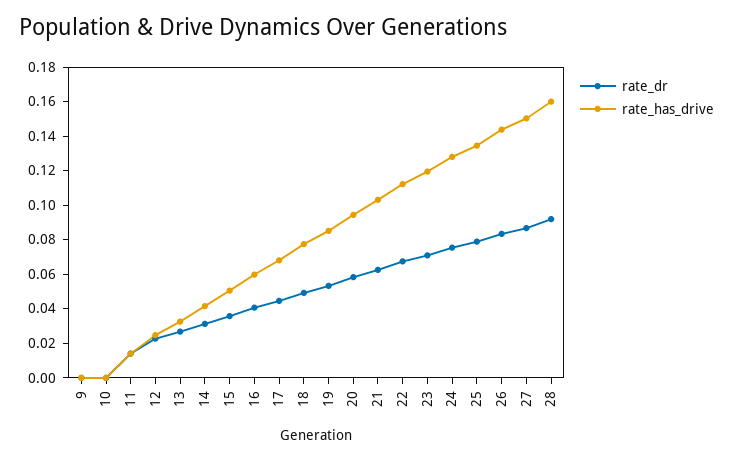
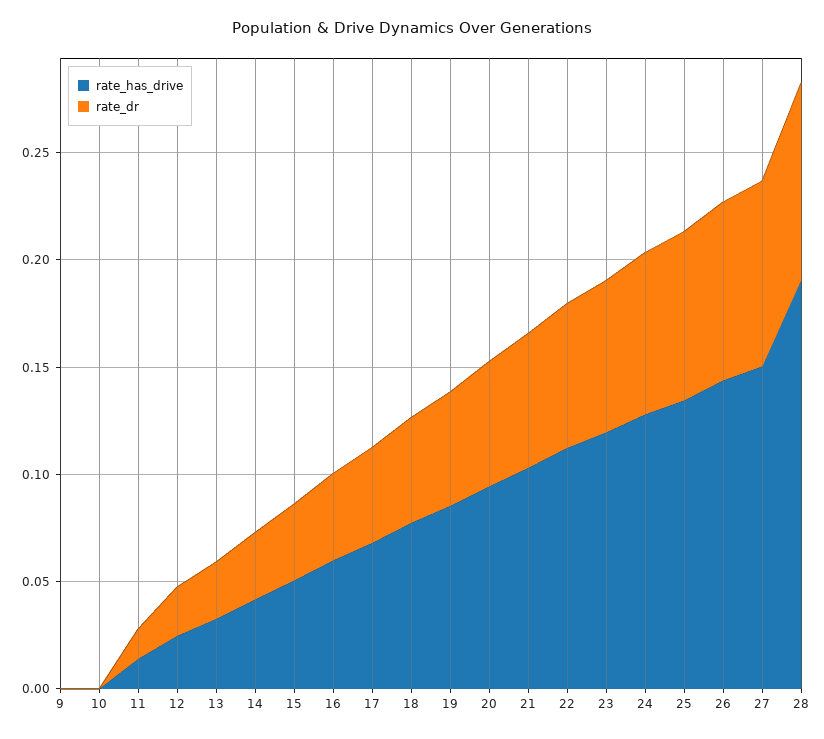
  {
    "rate_dr": {
      "9": 0,
      "10": 0,
      "11": 0.015,
      "12": 0.025,
      "13": 0.025,
      "14": 0.03,
      "15": 0.035,
      "16": 0.04,
      "17": 0.045,
      "18": 0.05,
      "19": 0.055,
      "20": 0.06,
      "21": 0.065,
      "22": 0.065,
      "23": 0.07,
      "24": 0.075,
      "25": 0.08,
      "26": 0.085,
      "27": 0.085,
      "28": 0.09
    },
    "rate_has_drive": {
      "9": 0,
      "10": 0,
      "11": 0.015,
      "12": 0.025,
      "13": 0.035,
      "14": 0.04,
      "15": 0.05,
      "16": 0.06,
      "17": 0.07,
      "18": 0.075,
      "19": 0.085,
      "20": 0.095,
      "21": 0.105,
      "22": 0.11,
      "23": 0.12,
      "24": 0.13,
      "25": 0.135,
      "26": 0.145,
      "27": 0.15,
-     "28": 0.16
+     "28": 0.19
    }
  }

